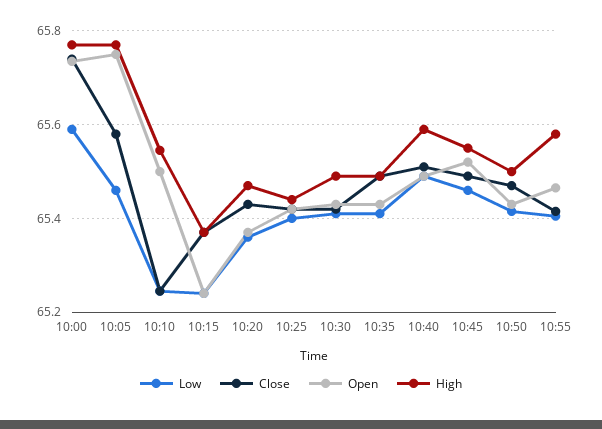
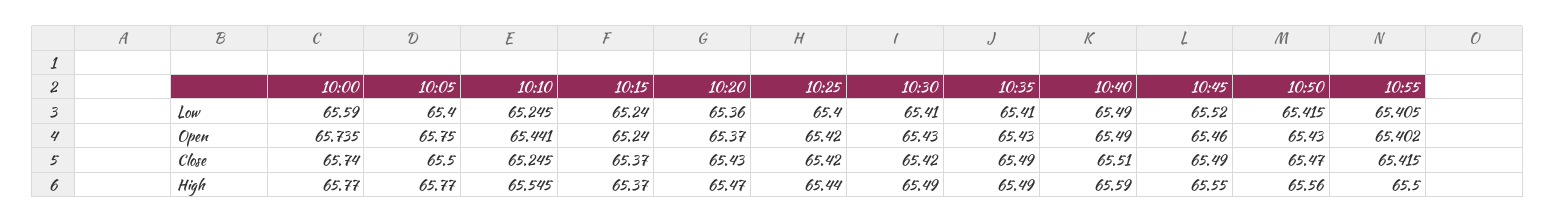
  {
    "Low": {
      "10:00": 65.59,
-     "10:05": 65.46,
+     "10:05": 65.4,
      "10:10": 65.245,
      "10:15": 65.24,
      "10:20": 65.36,
      "10:25": 65.4,
      "10:30": 65.41,
      "10:35": 65.41,
      "10:40": 65.49,
-     "10:45": 65.46,
+     "10:45": 65.52,
      "10:50": 65.415,
      "10:55": 65.405
    },
    "Close": {
      "10:00": 65.74,
-     "10:05": 65.58,
+     "10:05": 65.5,
      "10:10": 65.245,
      "10:15": 65.37,
      "10:20": 65.43,
      "10:25": 65.42,
      "10:30": 65.42,
      "10:35": 65.49,
      "10:40": 65.51,
      "10:45": 65.49,
      "10:50": 65.47,
      "10:55": 65.415
    },
    "Open": {
      "10:00": 65.735,
      "10:05": 65.75,
-     "10:10": 65.5,
+     "10:10": 65.441,
      "10:15": 65.24,
      "10:20": 65.37,
      "10:25": 65.42,
      "10:30": 65.43,
      "10:35": 65.43,
      "10:40": 65.49,
-     "10:45": 65.52,
+     "10:45": 65.46,
      "10:50": 65.43,
-     "10:55": 65.46
+     "10:55": 65.402
    },
    "High": {
      "10:00": 65.77,
      "10:05": 65.77,
      "10:10": 65.545,
      "10:15": 65.37,
      "10:20": 65.47,
      "10:25": 65.44,
      "10:30": 65.49,
      "10:35": 65.49,
      "10:40": 65.59,
      "10:45": 65.55,
-     "10:50": 65.5,
+     "10:50": 65.56,
-     "10:55": 65.58
+     "10:55": 65.5
    }
  }

